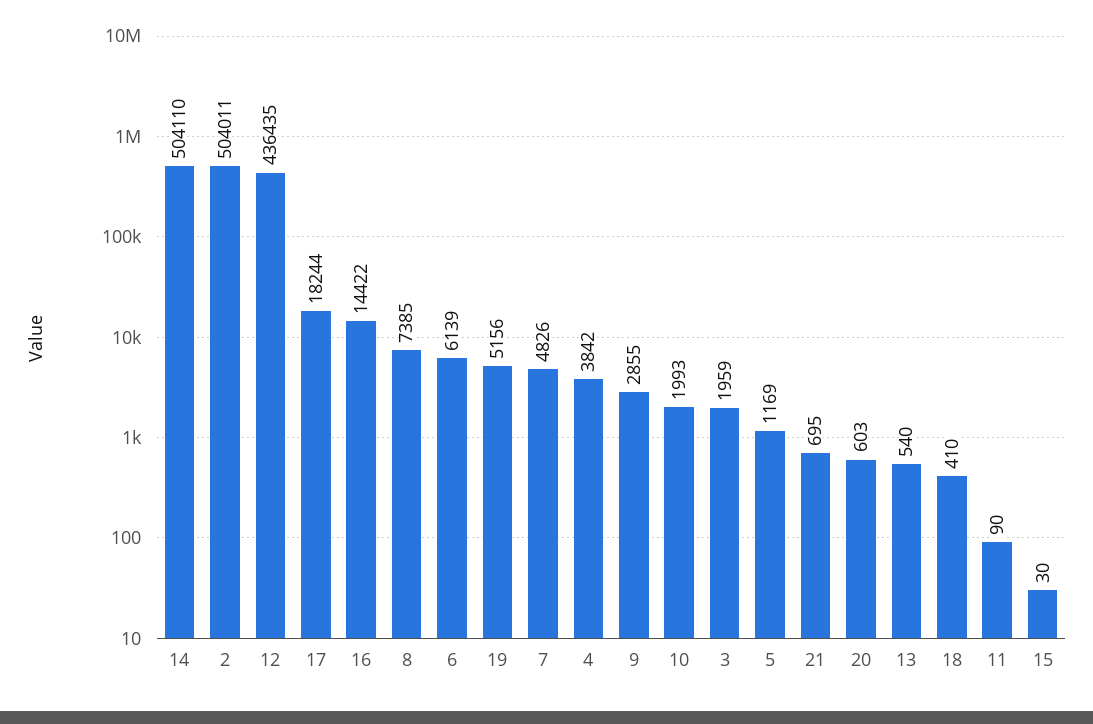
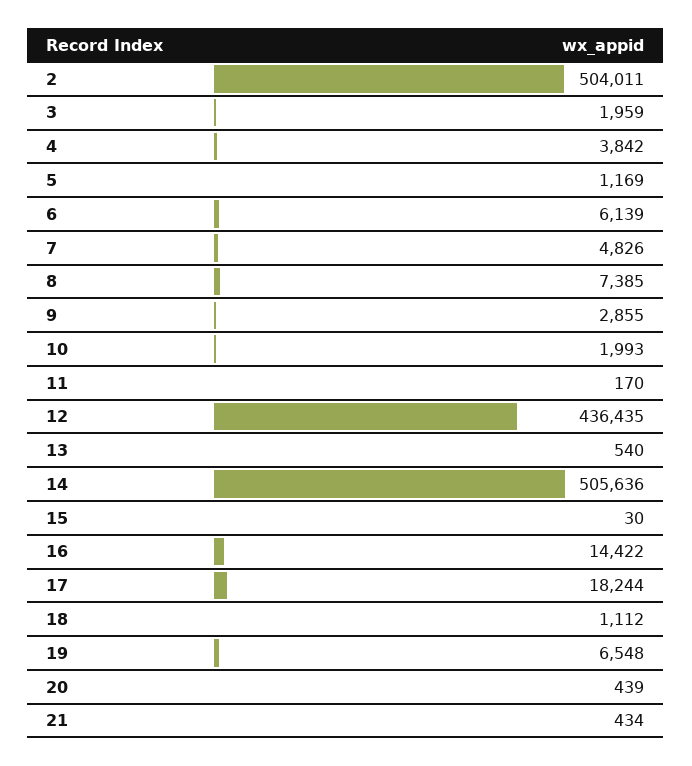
  {
-   "14": 504110,
+   "14": 505636,
    "2": 504011,
    "12": 436435,
    "17": 18244,
    "16": 14422,
    "8": 7385,
    "6": 6139,
-   "19": 5156,
+   "19": 6548,
    "7": 4826,
    "4": 3842,
    "9": 2855,
    "10": 1993,
    "3": 1959,
    "5": 1169,
-   "21": 695,
+   "21": 434,
-   "20": 603,
+   "20": 439,
    "13": 540,
-   "18": 410,
+   "18": 1112,
-   "11": 90,
+   "11": 170,
    "15": 30
  }

